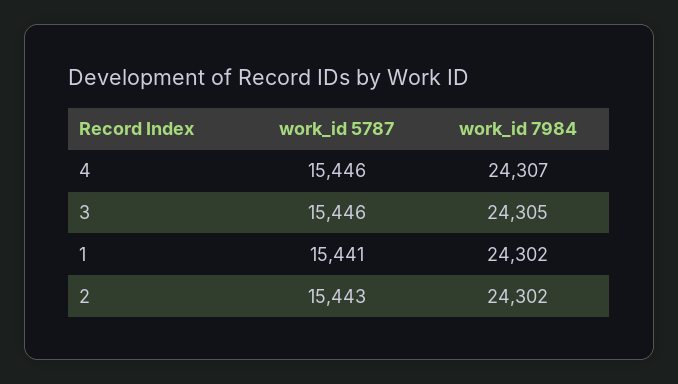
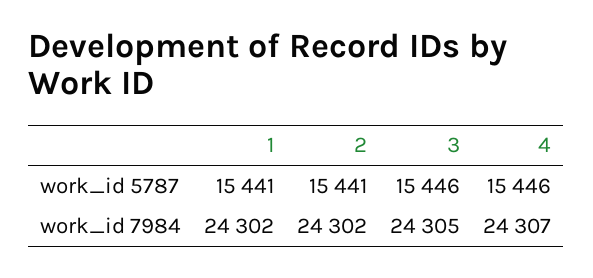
  {
    "work_id 5787": {
      "4": 15446,
      "3": 15446,
      "1": 15441,
-     "2": 15443
+     "2": 15441
    },
    "work_id 7984": {
      "4": 24307,
      "3": 24305,
      "1": 24302,
      "2": 24302
    }
  }

